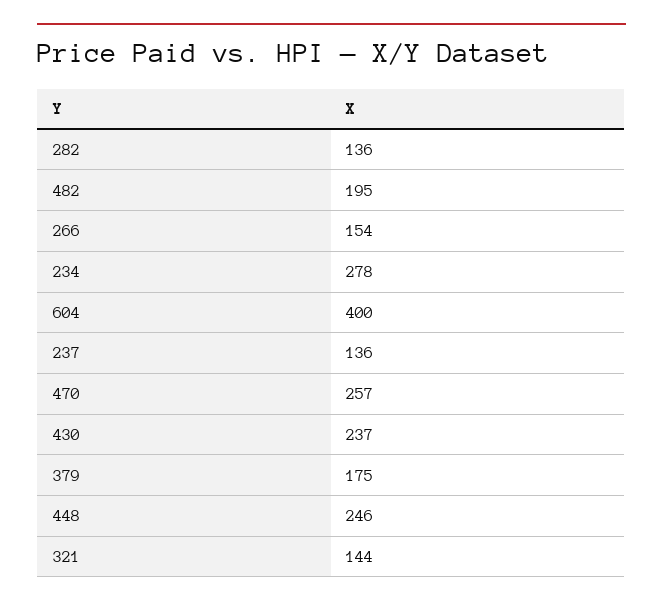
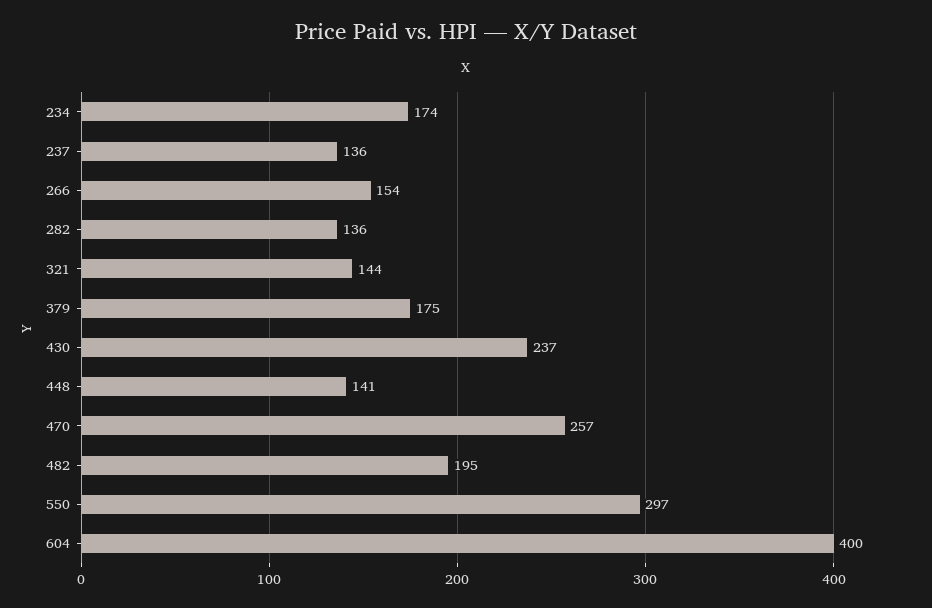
  {
    "282": 136,
    "482": 195,
    "266": 154,
-   "234": 278,
+   "234": 174,
    "604": 400,
    "237": 136,
    "470": 257,
    "430": 237,
    "379": 175,
-   "448": 246,
+   "448": 141,
-   "321": 144
+   "321": 144,
+   "550": 297
  }

